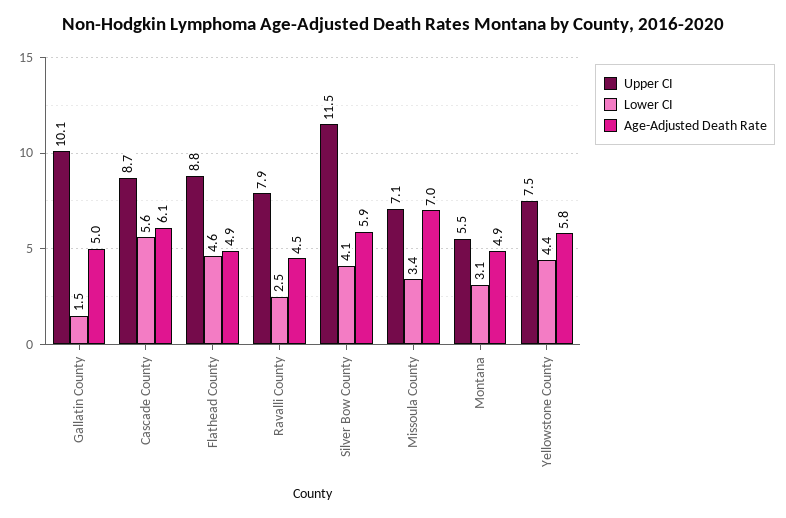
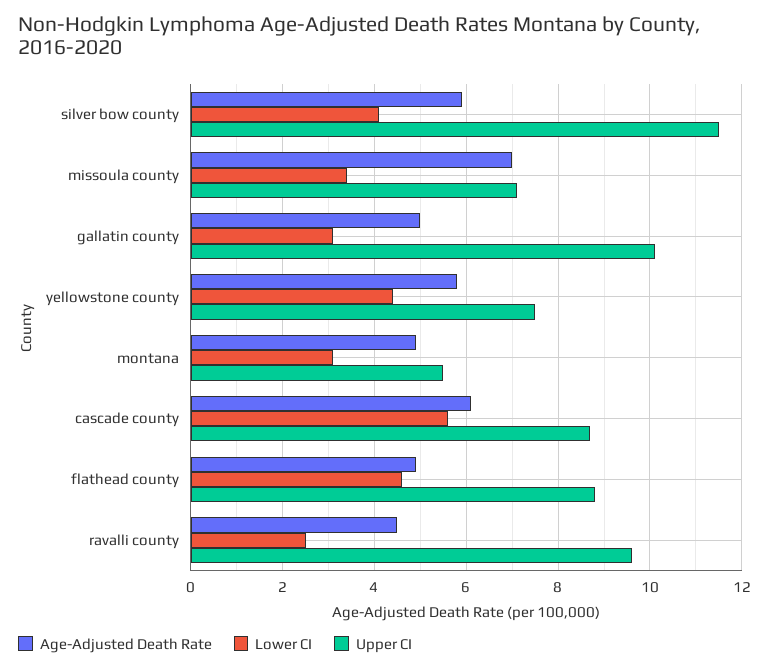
  {
    "Upper CI": {
      "Gallatin County": 10.1,
      "Cascade County": 8.7,
      "Flathead County": 8.8,
-     "Ravalli County": 7.9,
+     "Ravalli County": 9.5,
      "Silver Bow County": 11.5,
      "Missoula County": 7.1,
      "Montana": 5.5,
      "Yellowstone County": 7.5
    },
    "Lower CI": {
-     "Gallatin County": 1.5,
+     "Gallatin County": 3,
      "Cascade County": 5.6,
      "Flathead County": 4.6,
      "Ravalli County": 2.5,
      "Silver Bow County": 4.1,
      "Missoula County": 3.4,
      "Montana": 3.1,
      "Yellowstone County": 4.4
    },
    "Age-Adjusted Death Rate": {
      "Gallatin County": 5,
      "Cascade County": 6.1,
      "Flathead County": 4.9,
      "Ravalli County": 4.5,
      "Silver Bow County": 5.9,
      "Missoula County": 7,
      "Montana": 4.9,
      "Yellowstone County": 5.8
    }
  }

